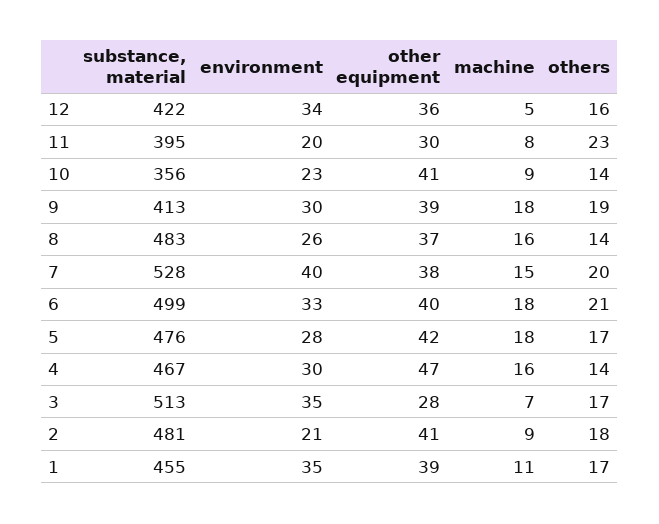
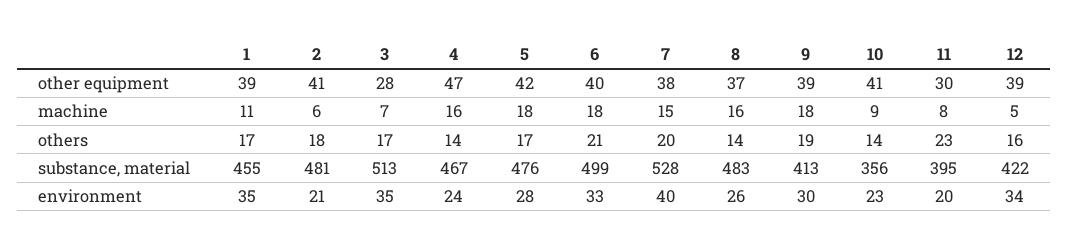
  {
    "substance, material": {
      "12": 422,
      "11": 395,
      "10": 356,
      "9": 413,
      "8": 483,
      "7": 528,
      "6": 499,
      "5": 476,
      "4": 467,
      "3": 513,
      "2": 481,
      "1": 455
    },
    "environment": {
      "12": 34,
      "11": 20,
      "10": 23,
      "9": 30,
      "8": 26,
      "7": 40,
      "6": 33,
      "5": 28,
-     "4": 30,
+     "4": 24,
      "3": 35,
      "2": 21,
      "1": 35
    },
    "other equipment": {
-     "12": 36,
+     "12": 39,
      "11": 30,
      "10": 41,
      "9": 39,
      "8": 37,
      "7": 38,
      "6": 40,
      "5": 42,
      "4": 47,
      "3": 28,
      "2": 41,
      "1": 39
    },
    "machine": {
      "12": 5,
      "11": 8,
      "10": 9,
      "9": 18,
      "8": 16,
      "7": 15,
      "6": 18,
      "5": 18,
      "4": 16,
      "3": 7,
-     "2": 9,
+     "2": 6,
      "1": 11
    },
    "others": {
      "12": 16,
      "11": 23,
      "10": 14,
      "9": 19,
      "8": 14,
      "7": 20,
      "6": 21,
      "5": 17,
      "4": 14,
      "3": 17,
      "2": 18,
      "1": 17
    }
  }

